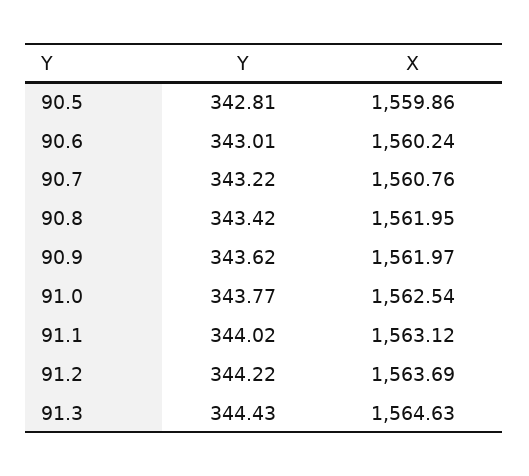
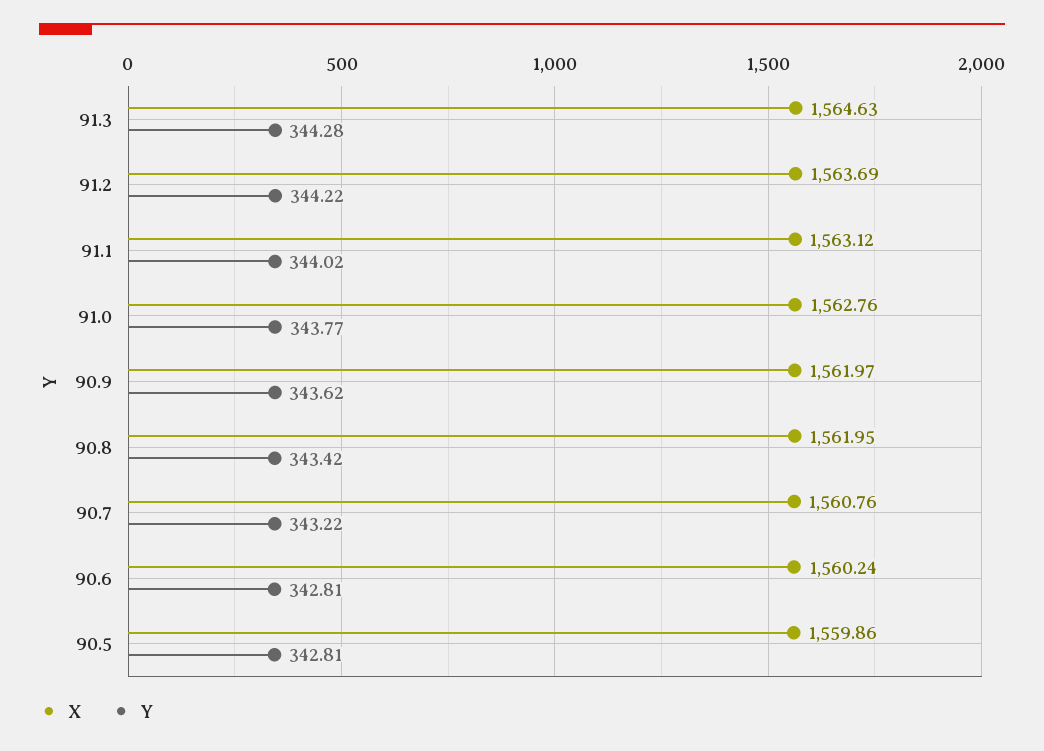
  {
    "Y": {
      "90.5": 342.81,
-     "90.6": 343.01,
+     "90.6": 342.81,
      "90.7": 343.22,
      "90.8": 343.42,
      "90.9": 343.62,
      "91.0": 343.77,
      "91.1": 344.02,
      "91.2": 344.22,
-     "91.3": 344.43
+     "91.3": 344.28
    },
    "X": {
      "90.5": 1559.86,
      "90.6": 1560.24,
      "90.7": 1560.76,
      "90.8": 1561.95,
      "90.9": 1561.97,
-     "91.0": 1562.54,
+     "91.0": 1562.76,
      "91.1": 1563.12,
      "91.2": 1563.69,
      "91.3": 1564.63
    }
  }

